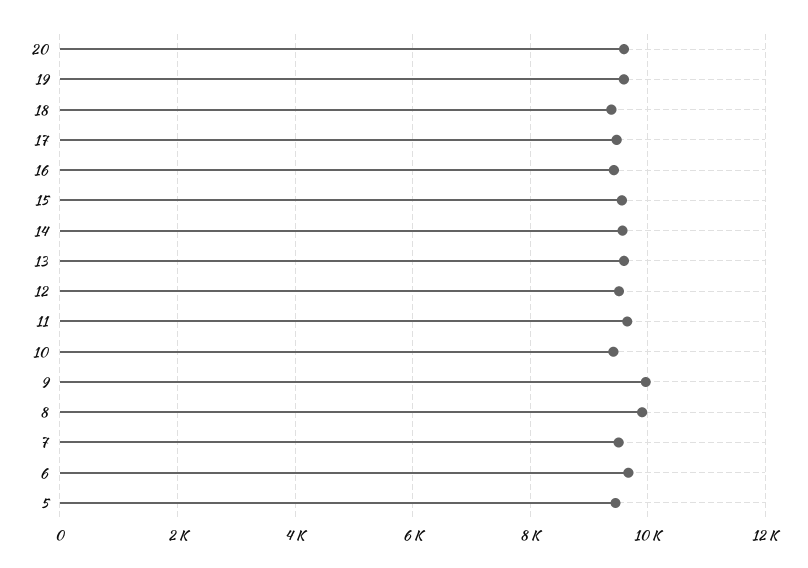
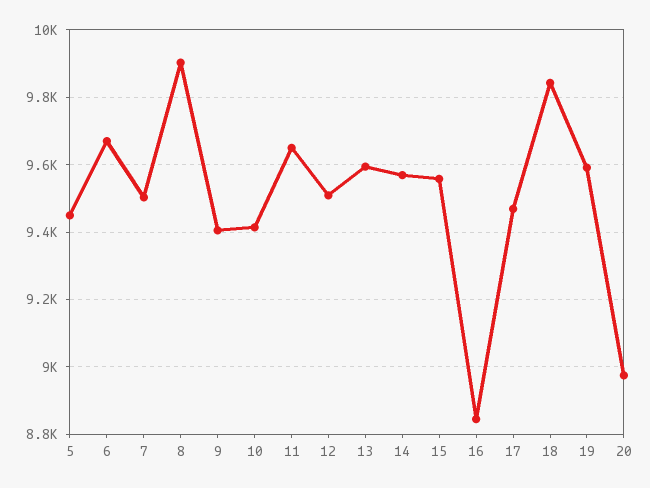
  {
-   "20": 9600,
+   "20": 8980,
    "19": 9600,
-   "18": 9400,
+   "18": 9840,
    "17": 9460,
-   "16": 9400,
+   "16": 8840,
    "15": 9560,
    "14": 9560,
    "13": 9600,
    "12": 9500,
    "11": 9660,
    "10": 9420,
-   "9": 10000,
+   "9": 9400,
    "8": 9900,
    "7": 9500,
    "6": 9680,
    "5": 9460
  }

